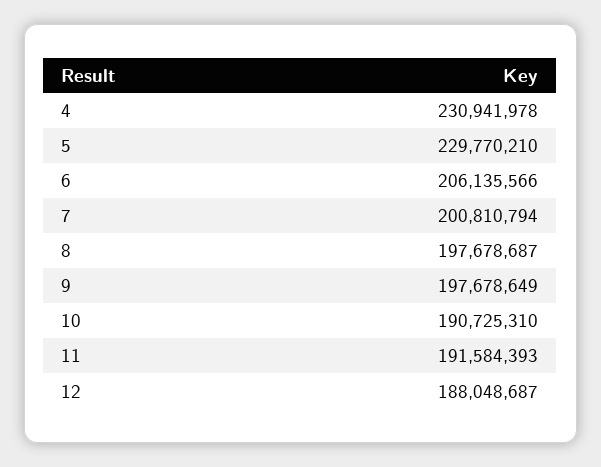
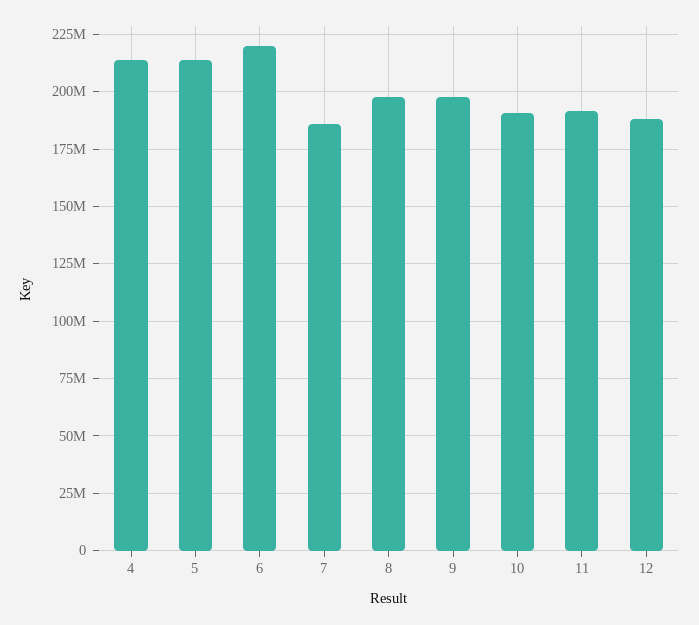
  {
-   "4": 230941978,
+   "4": 215000000,
-   "5": 229770210,
+   "5": 215000000,
-   "6": 206135566,
+   "6": 220000000,
-   "7": 200810794,
+   "7": 185000000,
    "8": 197678687,
    "9": 197678649,
    "10": 190725310,
    "11": 191584393,
    "12": 188048687
  }

